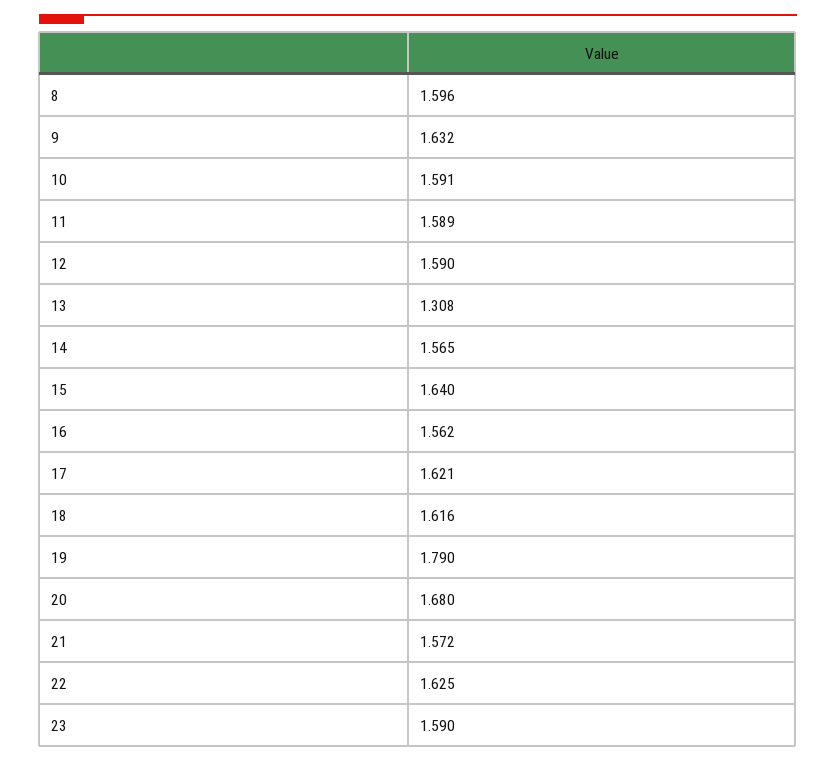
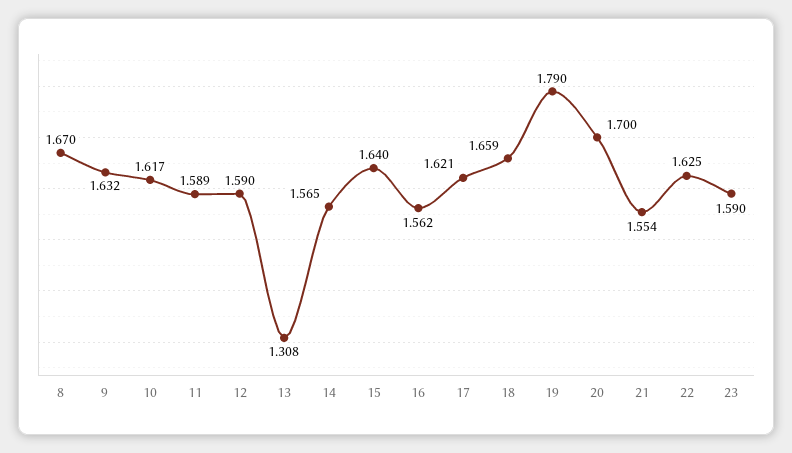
  {
-   "8": 1.596,
+   "8": 1.67,
    "9": 1.632,
-   "10": 1.591,
+   "10": 1.617,
    "11": 1.589,
    "12": 1.59,
    "13": 1.308,
    "14": 1.565,
    "15": 1.64,
    "16": 1.562,
    "17": 1.621,
-   "18": 1.616,
+   "18": 1.659,
    "19": 1.79,
-   "20": 1.68,
+   "20": 1.7,
-   "21": 1.572,
+   "21": 1.554,
    "22": 1.625,
    "23": 1.59
  }

